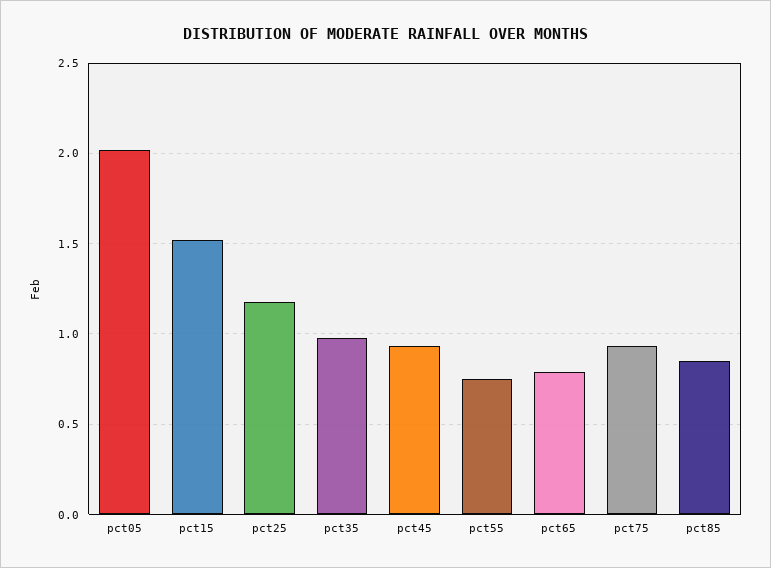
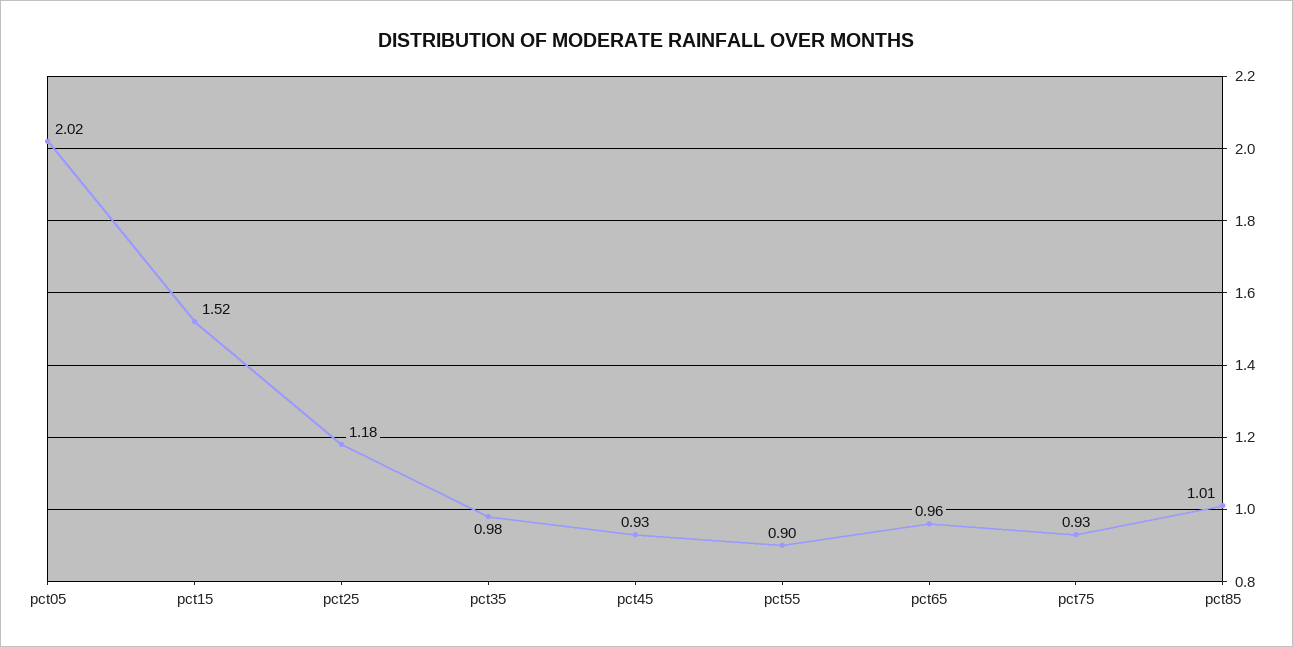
  {
    "pct05": 2.02,
    "pct15": 1.52,
    "pct25": 1.18,
    "pct35": 0.98,
    "pct45": 0.93,
-   "pct55": 0.75,
+   "pct55": 0.9,
-   "pct65": 0.8,
+   "pct65": 0.96,
    "pct75": 0.93,
-   "pct85": 0.85
+   "pct85": 1.01
  }

